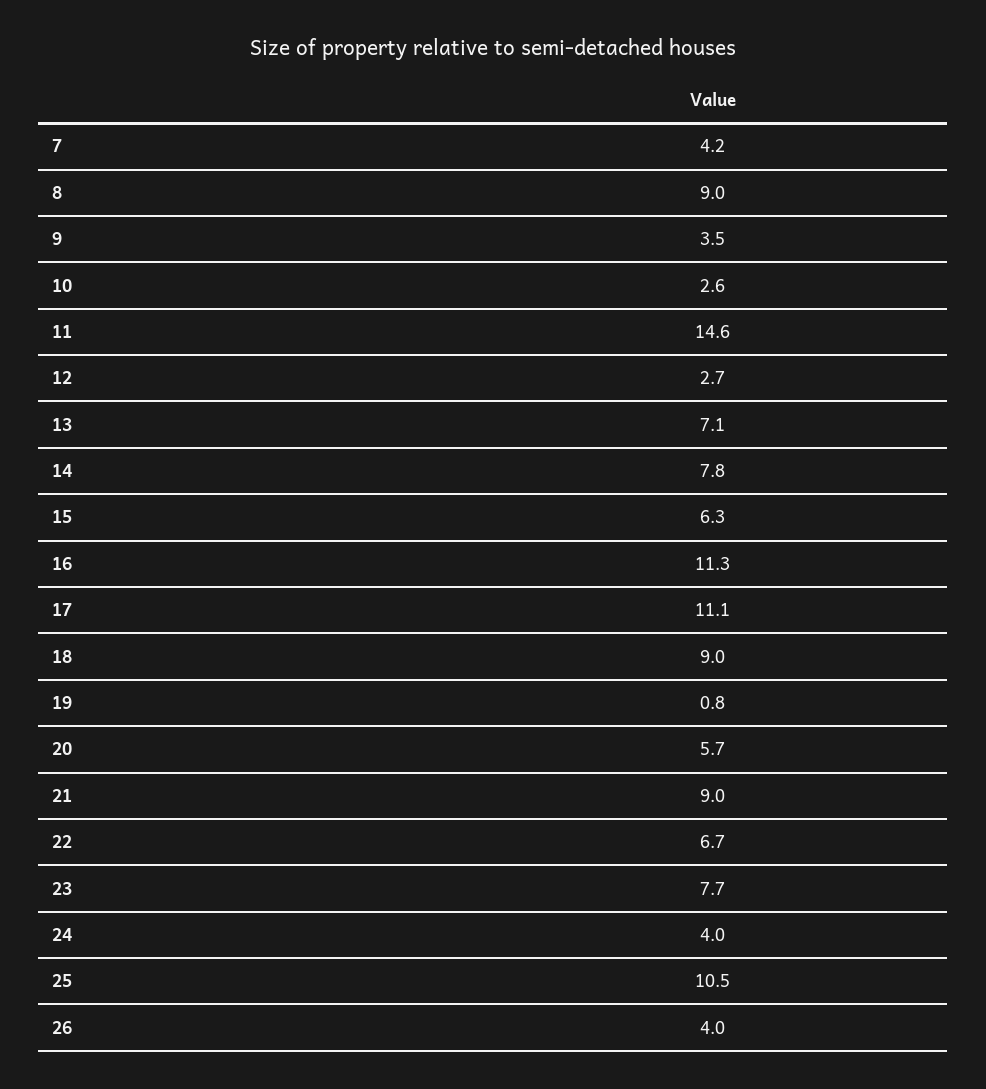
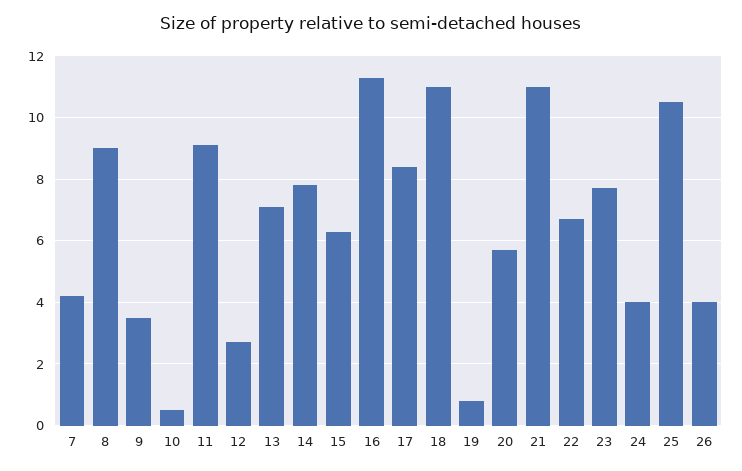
  {
    "7": 4.2,
    "8": 9,
    "9": 3.5,
-   "10": 2.6,
+   "10": 0.5,
-   "11": 14.6,
+   "11": 9,
    "12": 2.7,
    "13": 7.1,
    "14": 7.8,
    "15": 6.3,
    "16": 11.3,
-   "17": 11.1,
+   "17": 8.5,
-   "18": 9,
+   "18": 11,
    "19": 0.8,
    "20": 5.7,
-   "21": 9,
+   "21": 11,
    "22": 6.7,
    "23": 7.7,
    "24": 4,
    "25": 10.5,
    "26": 4
  }

